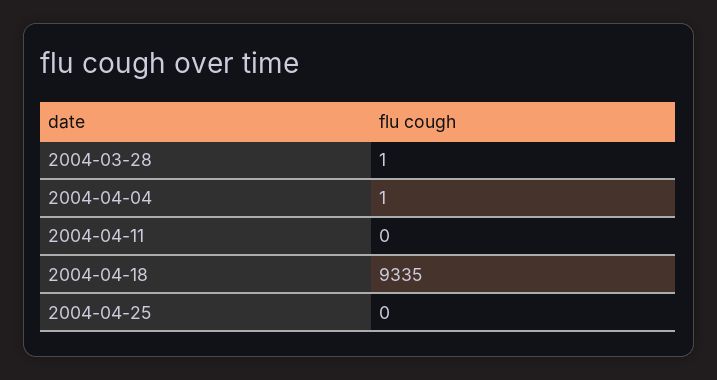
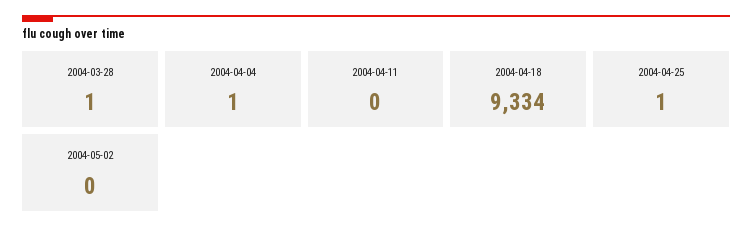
  {
    "2004-03-28": 1,
    "2004-04-04": 1,
    "2004-04-11": 0,
-   "2004-04-18": 9335,
+   "2004-04-18": 9334,
-   "2004-04-25": 0
+   "2004-04-25": 1,
+   "2004-05-02": 0
  }

